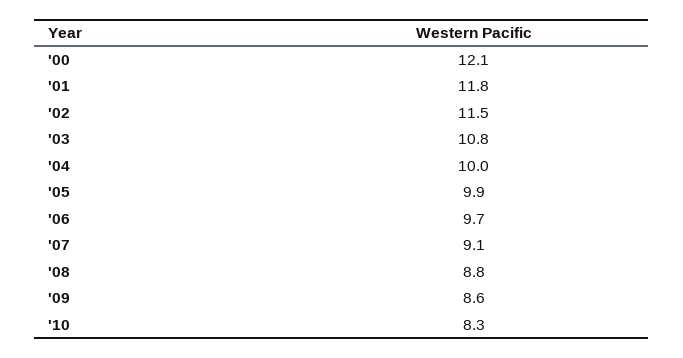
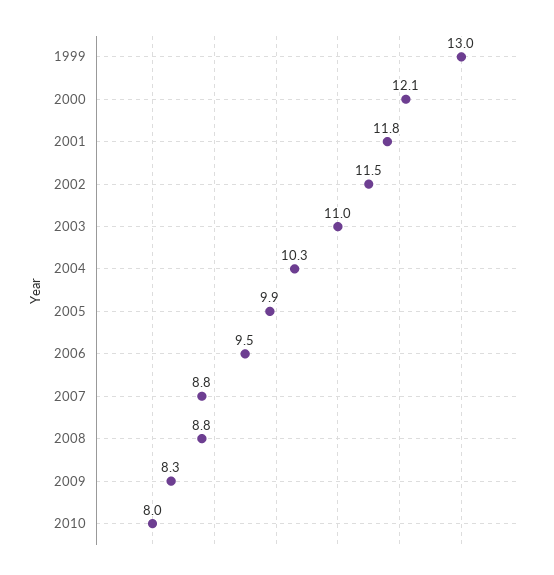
  {
    "'00": 12.1,
    "'01": 11.8,
    "'02": 11.5,
-   "'03": 10.8,
+   "'03": 11,
-   "'04": 10,
+   "'04": 10.3,
    "'05": 9.9,
-   "'06": 9.7,
+   "'06": 9.5,
-   "'07": 9.1,
+   "'07": 8.8,
    "'08": 8.8,
-   "'09": 8.6,
+   "'09": 8.3,
-   "'10": 8.3
+   "'10": 8,
+   "1999": 13
  }

